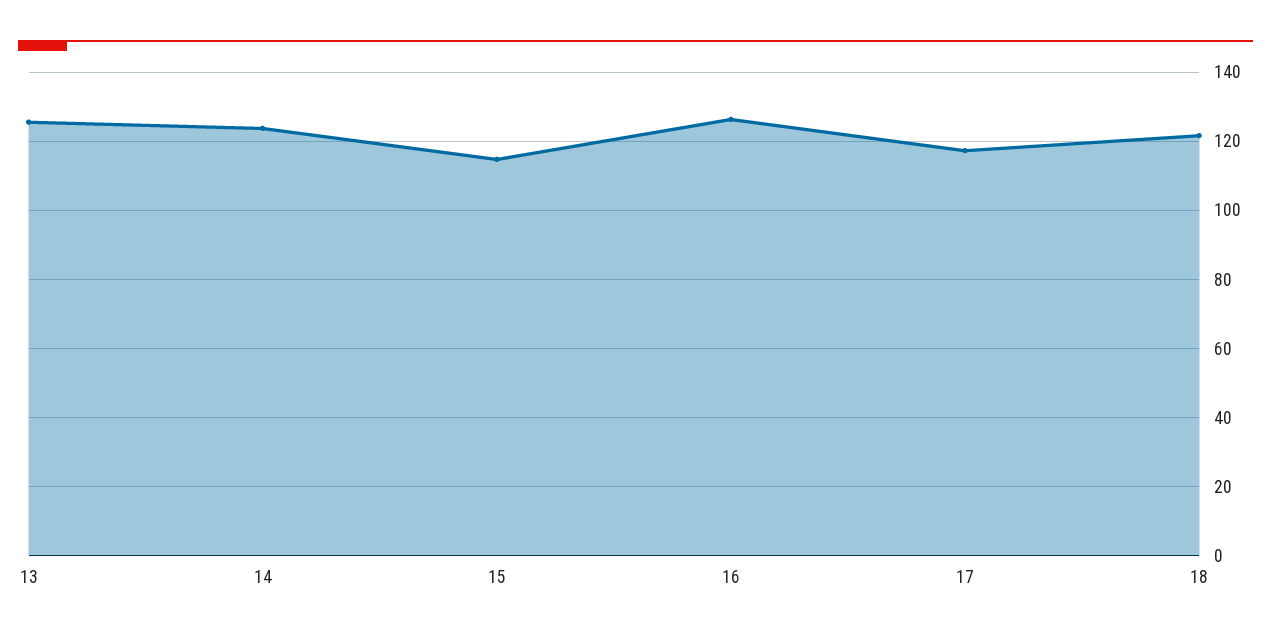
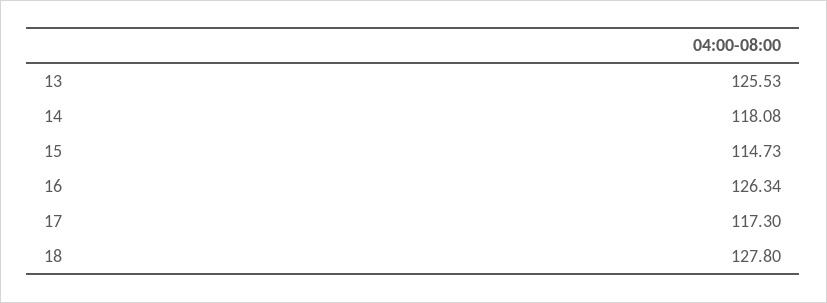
  {
    "13": 125.53,
-   "14": 124,
+   "14": 118.08,
    "15": 114.73,
    "16": 126.34,
    "17": 117.3,
-   "18": 122
+   "18": 127.8
  }

